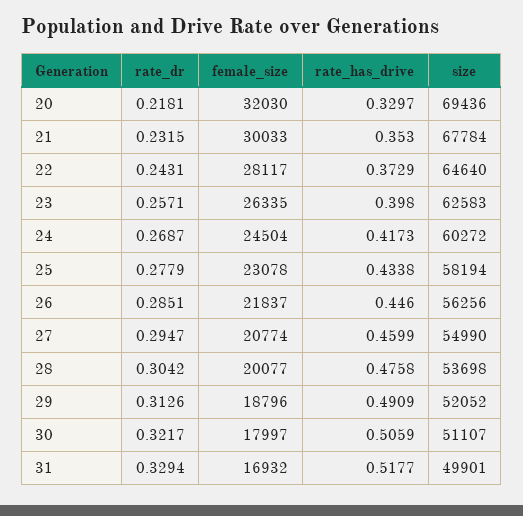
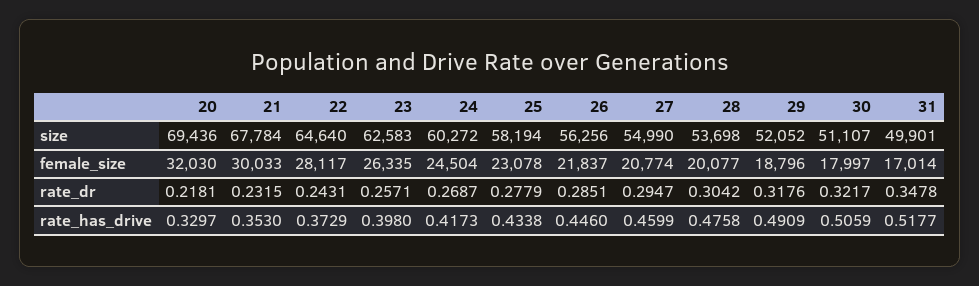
  {
    "rate_dr": {
      "20": 0.2181,
      "21": 0.2315,
      "22": 0.2431,
      "23": 0.2571,
      "24": 0.2687,
      "25": 0.2779,
      "26": 0.2851,
      "27": 0.2947,
      "28": 0.3042,
-     "29": 0.3126,
+     "29": 0.3176,
      "30": 0.3217,
-     "31": 0.3294
+     "31": 0.3478
    },
    "female_size": {
      "20": 32030,
      "21": 30033,
      "22": 28117,
      "23": 26335,
      "24": 24504,
      "25": 23078,
      "26": 21837,
      "27": 20774,
      "28": 20077,
      "29": 18796,
      "30": 17997,
-     "31": 16932
+     "31": 17014
    },
    "rate_has_drive": {
      "20": 0.3297,
      "21": 0.353,
      "22": 0.3729,
      "23": 0.398,
      "24": 0.4173,
      "25": 0.4338,
      "26": 0.446,
      "27": 0.4599,
      "28": 0.4758,
      "29": 0.4909,
      "30": 0.5059,
      "31": 0.5177
    },
    "size": {
      "20": 69436,
      "21": 67784,
      "22": 64640,
      "23": 62583,
      "24": 60272,
      "25": 58194,
      "26": 56256,
      "27": 54990,
      "28": 53698,
      "29": 52052,
      "30": 51107,
      "31": 49901
    }
  }

